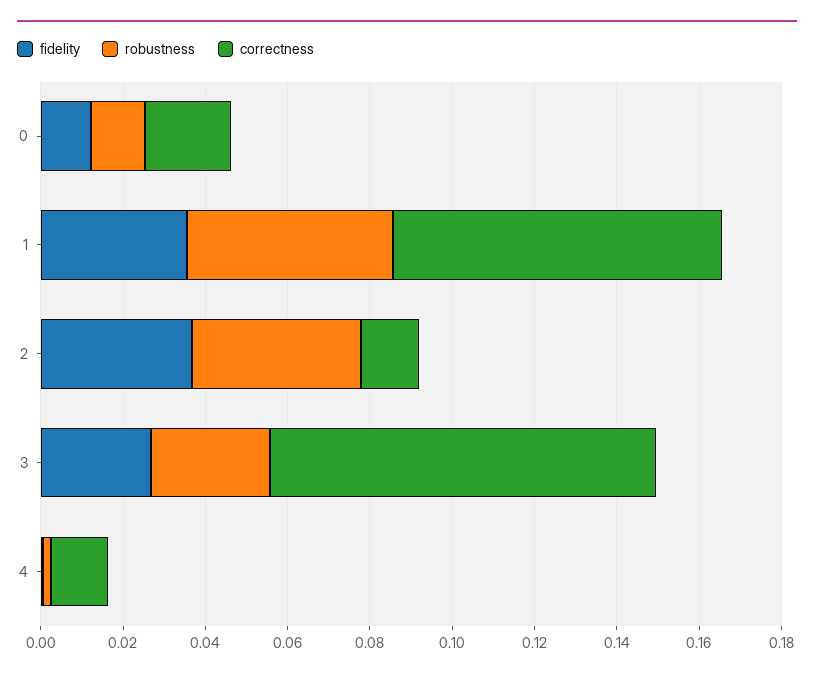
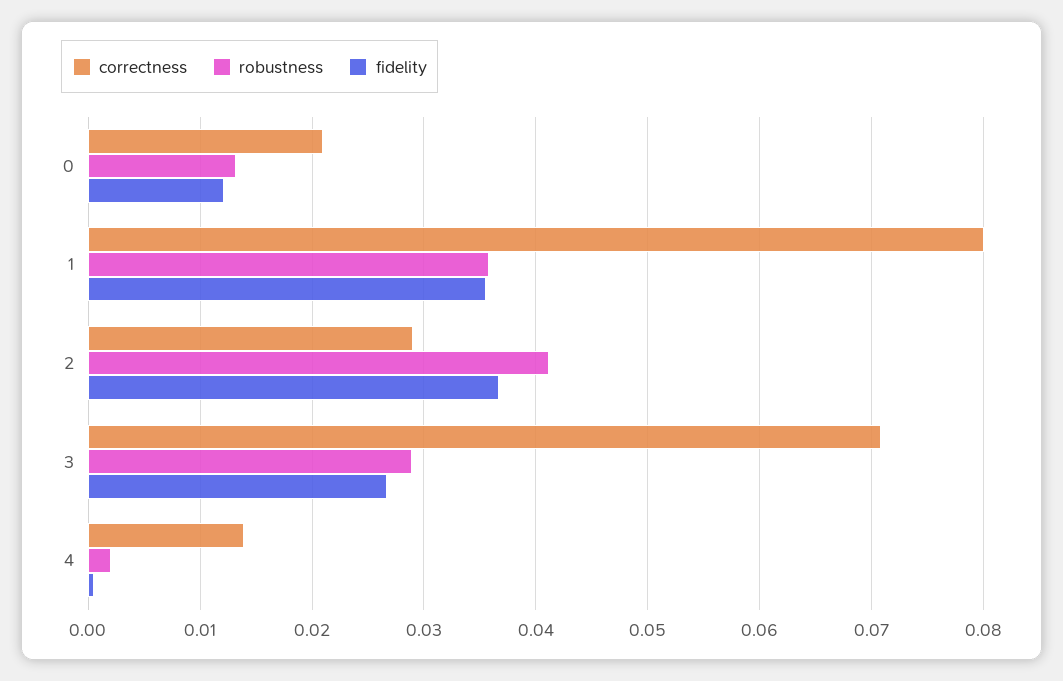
  {
    "fidelity": {
      "0": 0.012,
      "1": 0.036,
      "2": 0.037,
      "3": 0.027,
      "4": 0.001
    },
    "robustness": {
      "0": 0.013,
-     "1": 0.05,
+     "1": 0.036,
      "2": 0.041,
      "3": 0.029,
      "4": 0.002
    },
    "correctness": {
      "0": 0.021,
      "1": 0.08,
-     "2": 0.015,
+     "2": 0.029,
-     "3": 0.095,
+     "3": 0.071,
      "4": 0.014
    }
  }

